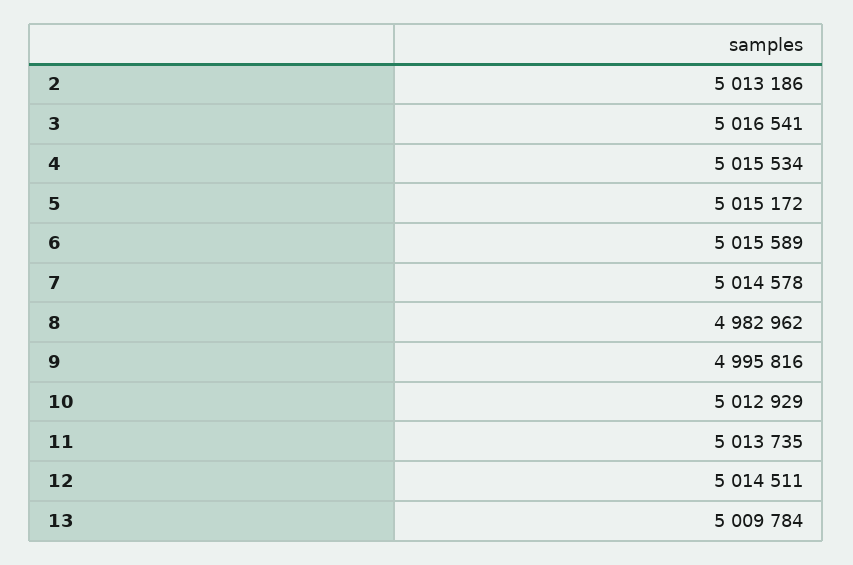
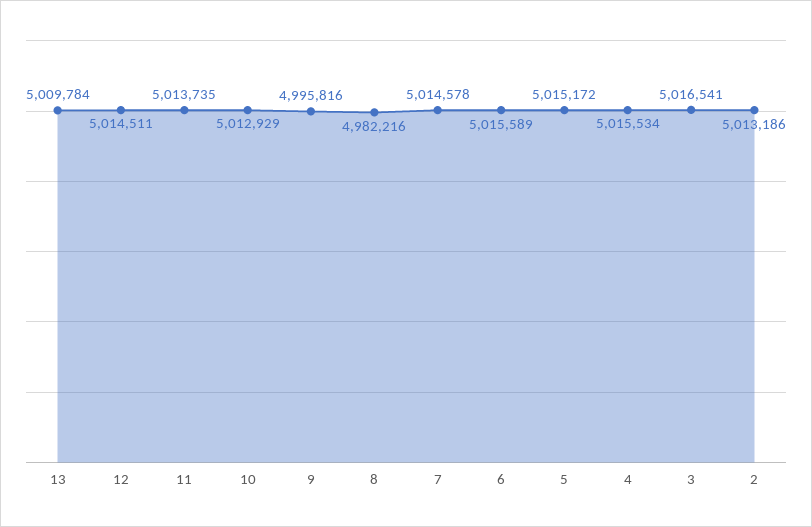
  {
    "2": 5013186,
    "3": 5016541,
    "4": 5015534,
    "5": 5015172,
    "6": 5015589,
    "7": 5014578,
-   "8": 4982962,
+   "8": 4982216,
    "9": 4995816,
    "10": 5012929,
    "11": 5013735,
    "12": 5014511,
    "13": 5009784
  }

